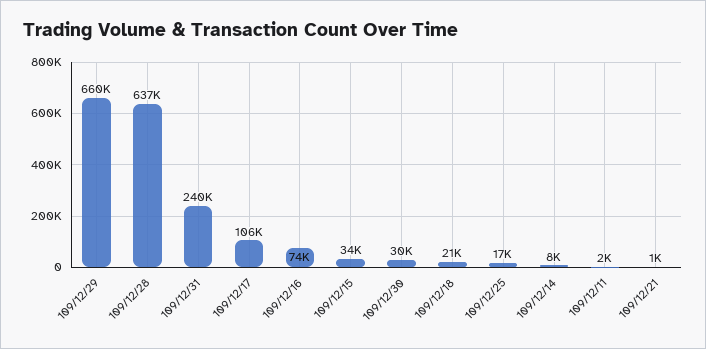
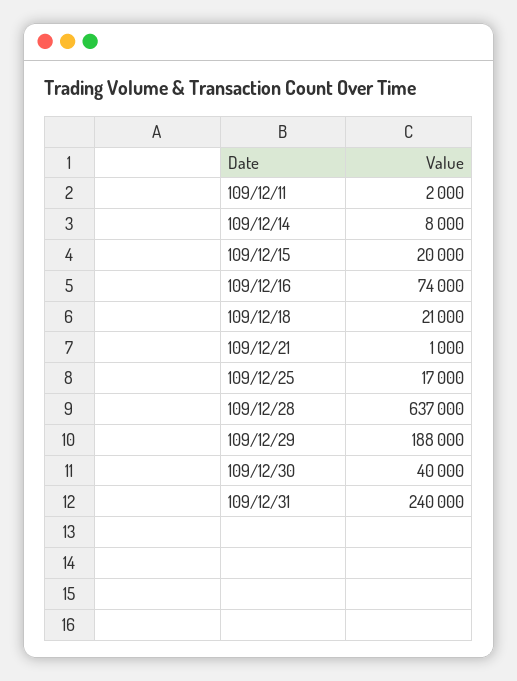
  {
-   "109/12/29": 660000,
+   "109/12/29": 188000,
    "109/12/28": 637000,
    "109/12/31": 240000,
-   "109/12/17": 106000,
    "109/12/16": 74000,
-   "109/12/15": 34000,
+   "109/12/15": 20000,
-   "109/12/30": 30000,
+   "109/12/30": 40000,
    "109/12/18": 21000,
    "109/12/25": 17000,
    "109/12/14": 8000,
    "109/12/11": 2000,
    "109/12/21": 1000
  }

